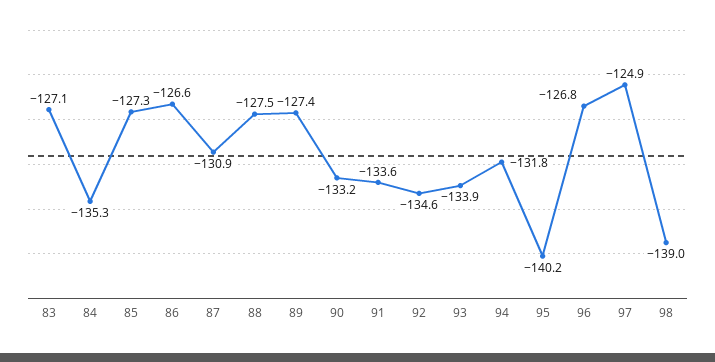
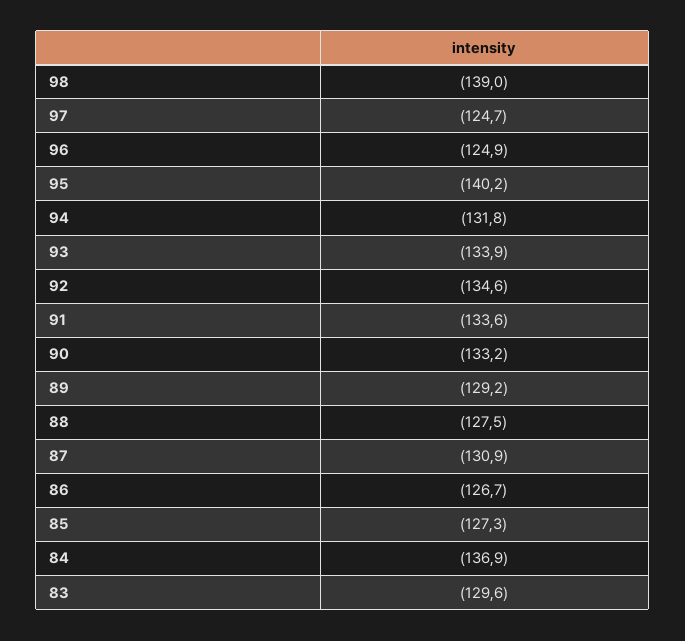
  {
-   "83": -127.1,
+   "83": -129.6,
-   "84": -135.3,
+   "84": -136.9,
    "85": -127.3,
-   "86": -126.6,
+   "86": -126.7,
    "87": -130.9,
    "88": -127.5,
-   "89": -127.4,
+   "89": -129.2,
    "90": -133.2,
    "91": -133.6,
    "92": -134.6,
    "93": -133.9,
    "94": -131.8,
    "95": -140.2,
-   "96": -126.8,
+   "96": -124.9,
-   "97": -124.9,
+   "97": -124.7,
    "98": -139
  }

